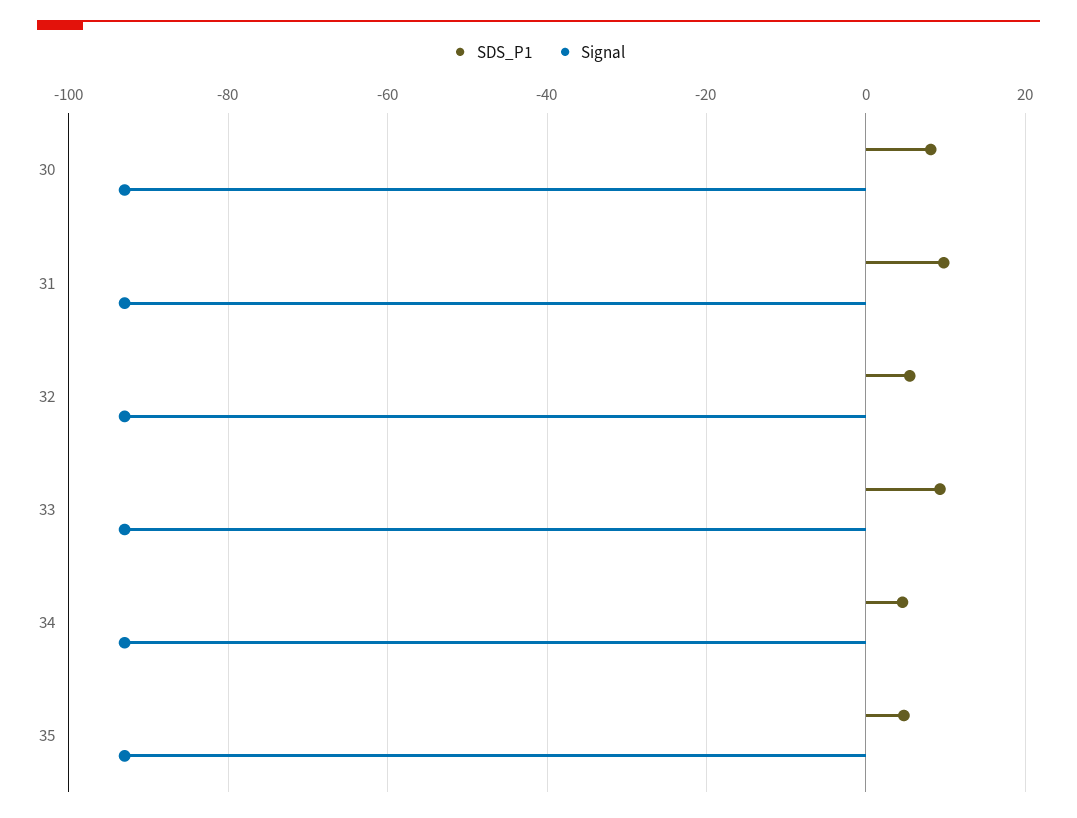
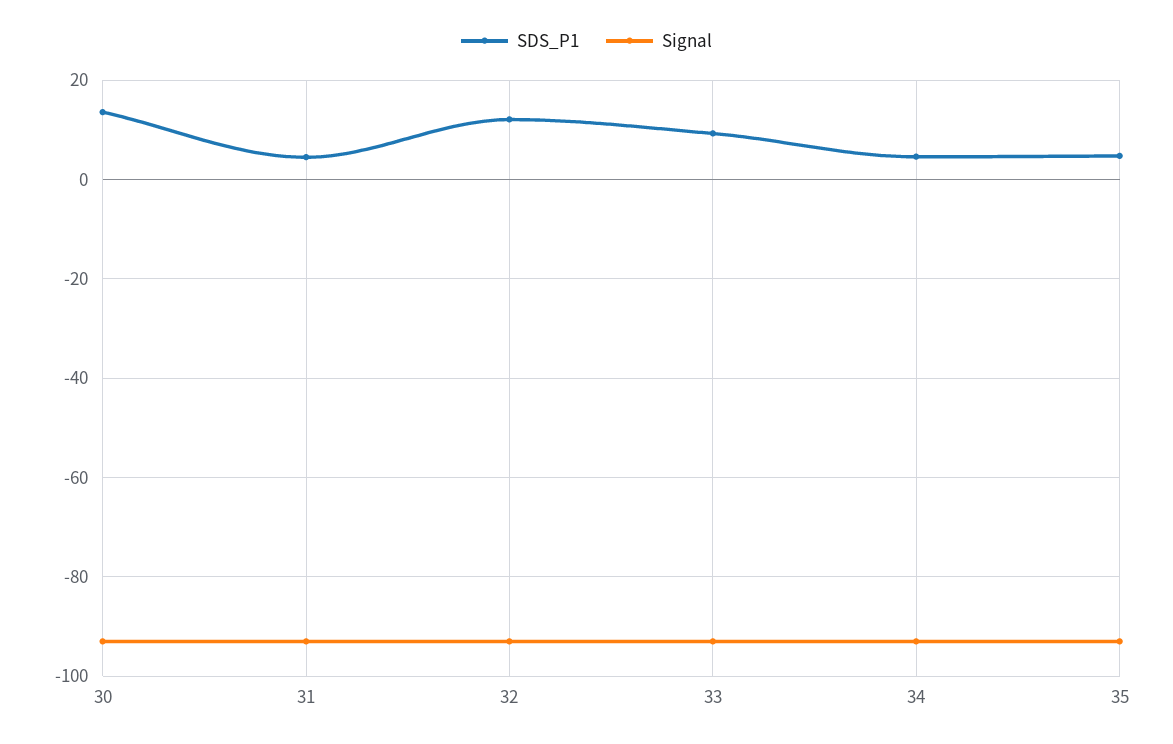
  {
    "SDS_P1": {
-     "30": 8,
+     "30": 14,
-     "31": 10,
+     "31": 4,
-     "32": 6,
+     "32": 12,
      "33": 10,
      "34": 4,
      "35": 4
    },
    "Signal": {
      "30": -94,
      "31": -94,
      "32": -94,
      "33": -94,
      "34": -94,
      "35": -94
    }
  }

